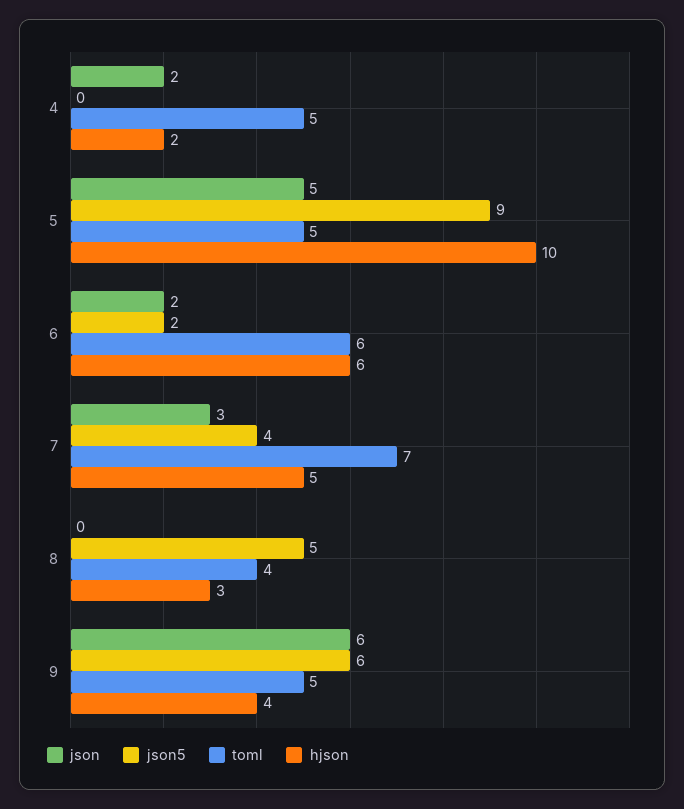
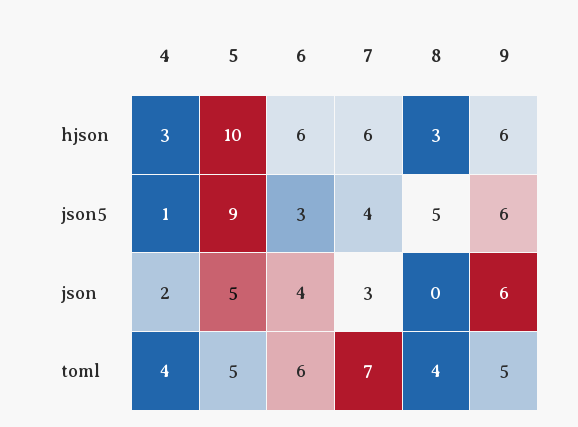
  {
    "json": {
      "4": 2,
      "5": 5,
-     "6": 2,
+     "6": 4,
      "7": 3,
      "8": 0,
      "9": 6
    },
    "json5": {
-     "4": 0,
+     "4": 1,
      "5": 9,
-     "6": 2,
+     "6": 3,
      "7": 4,
      "8": 5,
      "9": 6
    },
    "toml": {
-     "4": 5,
+     "4": 4,
      "5": 5,
      "6": 6,
      "7": 7,
      "8": 4,
      "9": 5
    },
    "hjson": {
-     "4": 2,
+     "4": 3,
      "5": 10,
      "6": 6,
-     "7": 5,
+     "7": 6,
      "8": 3,
-     "9": 4
+     "9": 6
    }
  }

